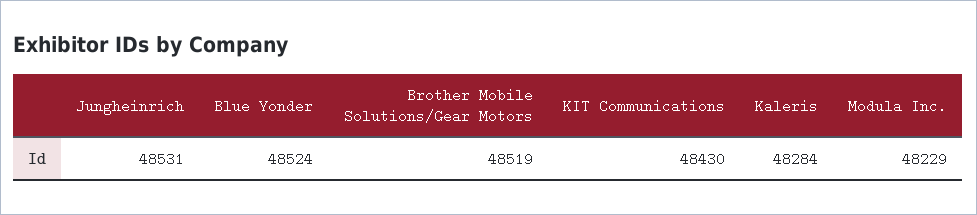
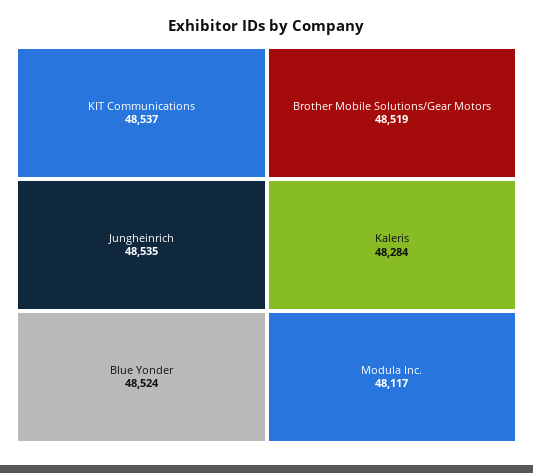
  {
-   "Jungheinrich": 48531,
+   "Jungheinrich": 48535,
    "Blue Yonder": 48524,
    "Brother Mobile Solutions/Gear Motors": 48519,
-   "KIT Communications": 48430,
+   "KIT Communications": 48537,
    "Kaleris": 48284,
-   "Modula Inc.": 48229
+   "Modula Inc.": 48117
  }

